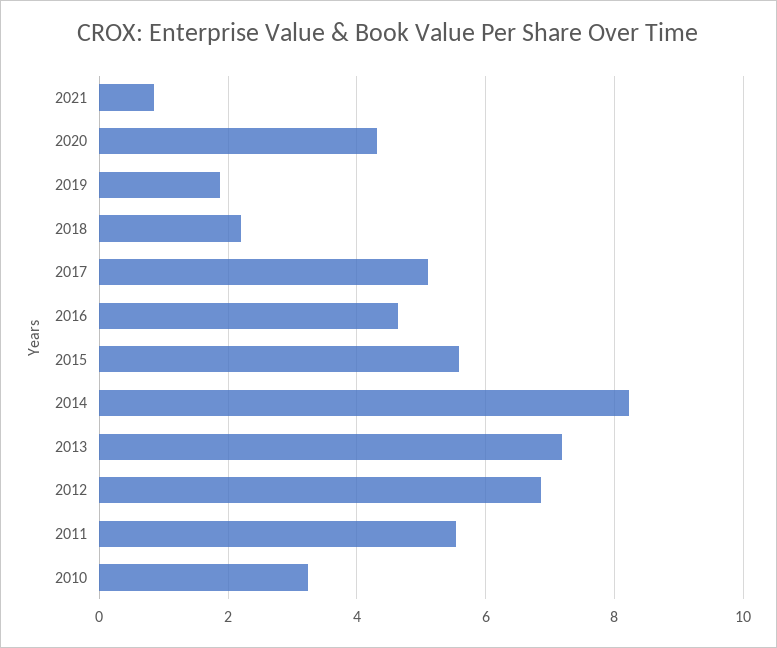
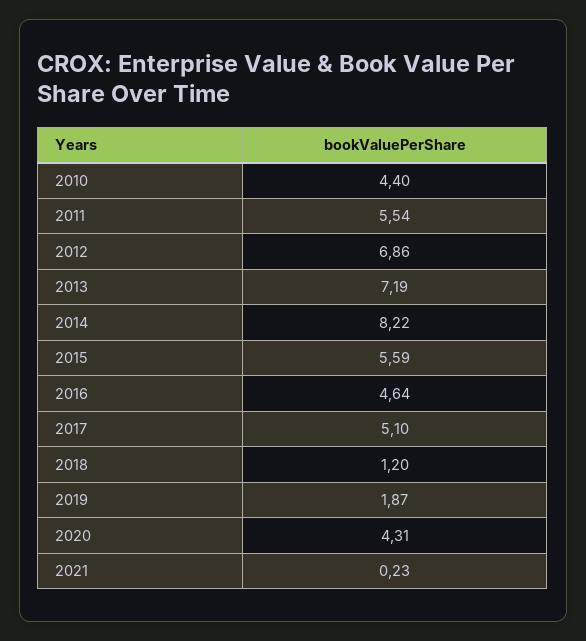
  {
-   "2021": 0.8,
+   "2021": 0.23,
    "2020": 4.31,
    "2019": 1.87,
-   "2018": 2.2,
+   "2018": 1.2,
    "2017": 5.1,
    "2016": 4.64,
    "2015": 5.59,
    "2014": 8.22,
    "2013": 7.19,
    "2012": 6.86,
    "2011": 5.54,
-   "2010": 3.2
+   "2010": 4.4
  }

